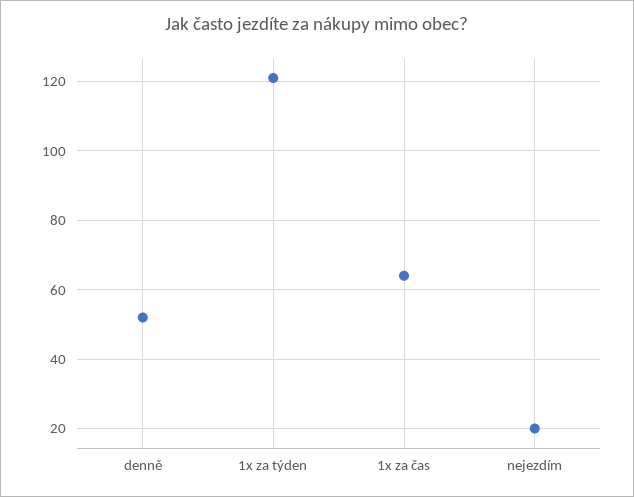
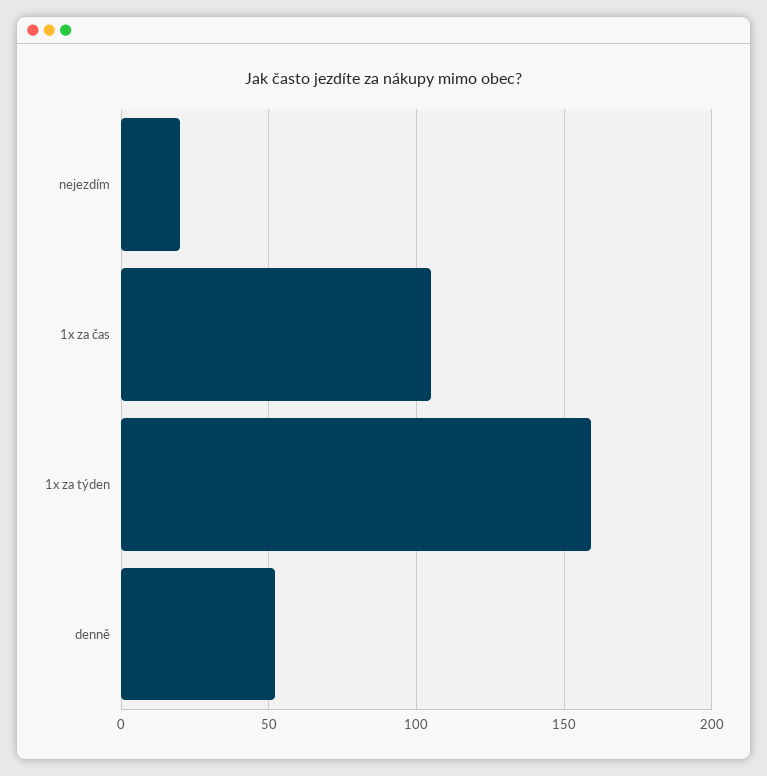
  {
    "denně": 50,
-   "1x za týden": 120,
+   "1x za týden": 160,
-   "1x za čas": 65,
+   "1x za čas": 105,
    "nejezdím": 20
  }

